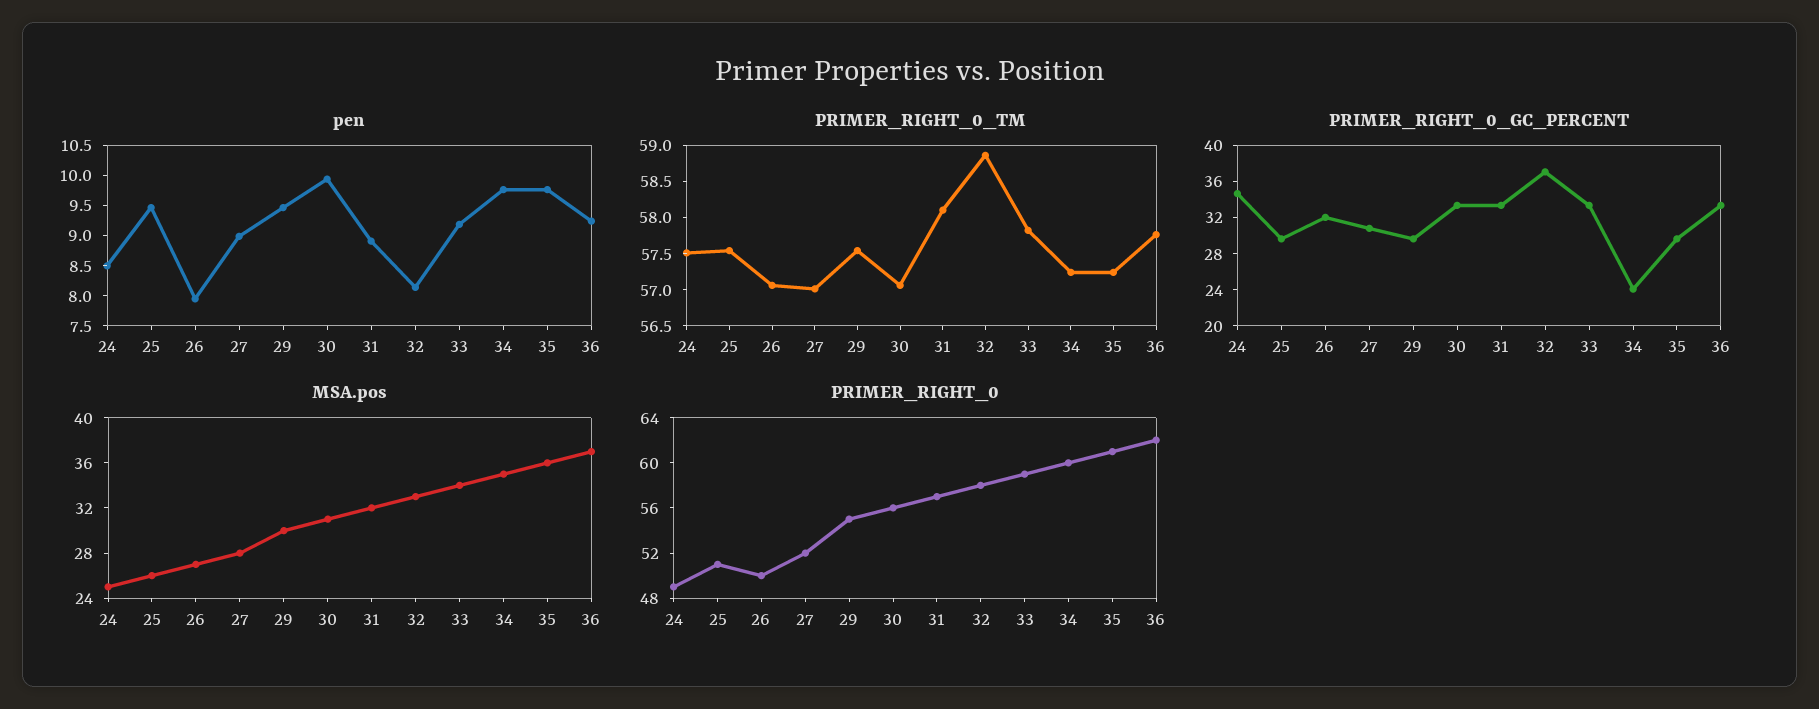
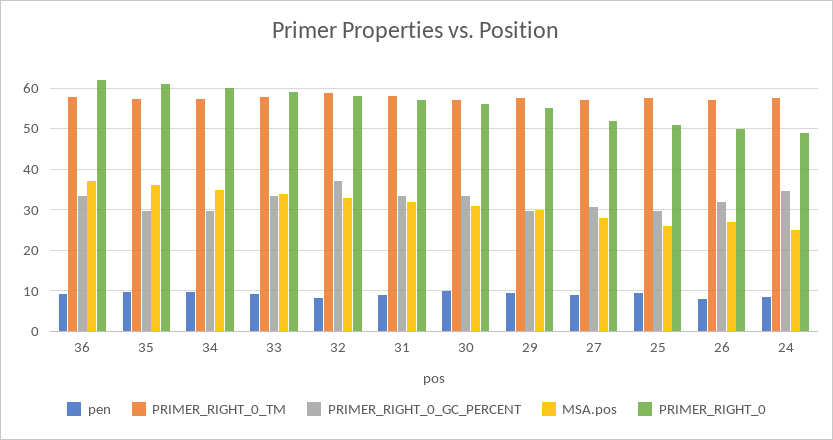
  {
    "pen": {
      "24": 8.5,
      "25": 9.5,
      "26": 8,
      "27": 9,
      "29": 9.5,
      "30": 10,
      "31": 9,
      "32": 8.25,
      "33": 9.25,
      "34": 9.75,
      "35": 9.75,
      "36": 9.25
    },
    "PRIMER_RIGHT_0_TM": {
      "24": 57.5,
      "25": 57.5,
      "26": 57,
      "27": 57,
      "29": 57.5,
      "30": 57,
      "31": 58,
      "32": 58.75,
      "33": 57.75,
      "34": 57.25,
      "35": 57.25,
      "36": 57.75
    },
    "PRIMER_RIGHT_0_GC_PERCENT": {
      "24": 35,
      "25": 30,
      "26": 32,
      "27": 31,
      "29": 30,
      "30": 33,
      "31": 33,
      "32": 37,
      "33": 33,
-     "34": 24,
+     "34": 30,
      "35": 30,
      "36": 33
    },
    "MSA.pos": {
      "24": 25,
      "25": 26,
      "26": 27,
      "27": 28,
      "29": 30,
      "30": 31,
      "31": 32,
      "32": 33,
      "33": 34,
      "34": 35,
      "35": 36,
      "36": 37
    },
    "PRIMER_RIGHT_0": {
      "24": 49,
      "25": 51,
      "26": 50,
      "27": 52,
      "29": 55,
      "30": 56,
      "31": 57,
      "32": 58,
      "33": 59,
      "34": 60,
      "35": 61,
      "36": 62
    }
  }

